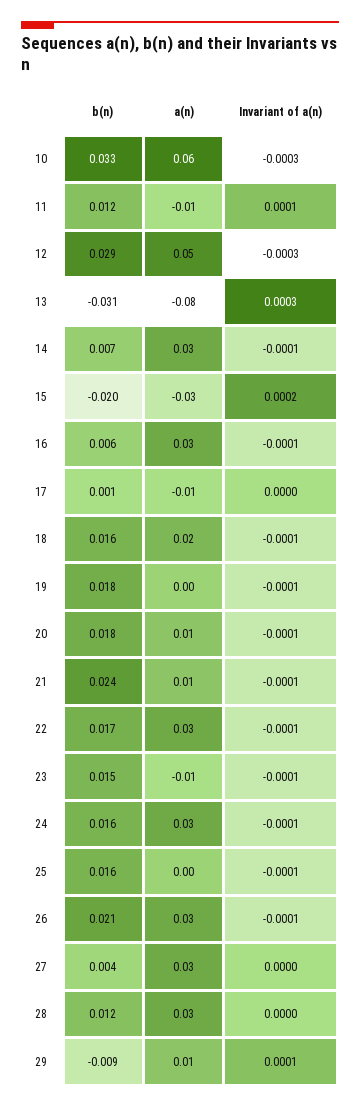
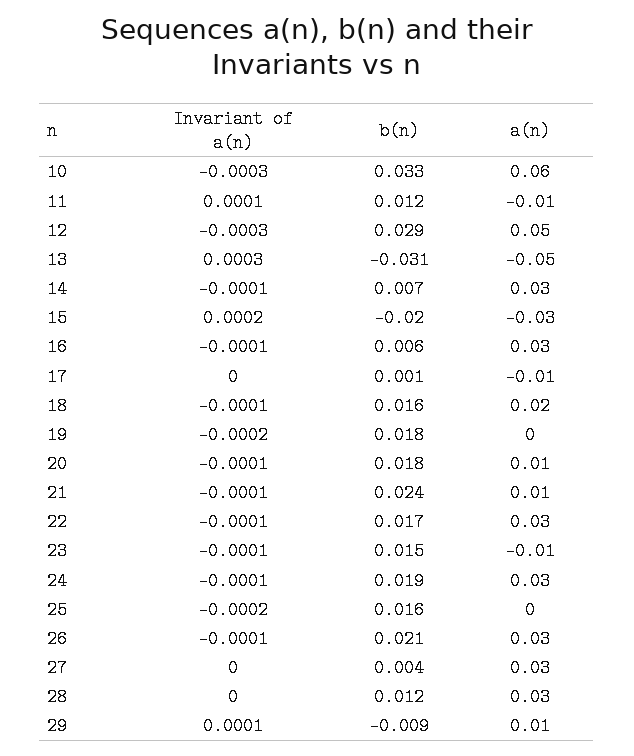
  {
    "b(n)": {
      "10": 0.033,
      "11": 0.012,
      "12": 0.029,
      "13": -0.031,
      "14": 0.007,
      "15": -0.02,
      "16": 0.006,
      "17": 0.001,
      "18": 0.016,
      "19": 0.018,
      "20": 0.018,
      "21": 0.024,
      "22": 0.017,
      "23": 0.015,
-     "24": 0.016,
+     "24": 0.019,
      "25": 0.016,
      "26": 0.021,
      "27": 0.004,
      "28": 0.012,
      "29": -0.009
    },
    "a(n)": {
      "10": 0.06,
      "11": -0.01,
      "12": 0.05,
-     "13": -0.08,
+     "13": -0.05,
      "14": 0.03,
      "15": -0.03,
      "16": 0.03,
      "17": -0.01,
      "18": 0.02,
      "19": 0,
      "20": 0.01,
      "21": 0.01,
      "22": 0.03,
      "23": -0.01,
      "24": 0.03,
      "25": 0,
      "26": 0.03,
      "27": 0.03,
      "28": 0.03,
      "29": 0.01
    },
    "Invariant of a(n)": {
      "10": -0.0003,
      "11": 0.0001,
      "12": -0.0003,
      "13": 0.0003,
      "14": -0.0001,
      "15": 0.0002,
      "16": -0.0001,
      "17": 0,
      "18": -0.0001,
-     "19": -0.0001,
+     "19": -0.0002,
      "20": -0.0001,
      "21": -0.0001,
      "22": -0.0001,
      "23": -0.0001,
      "24": -0.0001,
-     "25": -0.0001,
+     "25": -0.0002,
      "26": -0.0001,
      "27": 0,
      "28": 0,
      "29": 0.0001
    }
  }

